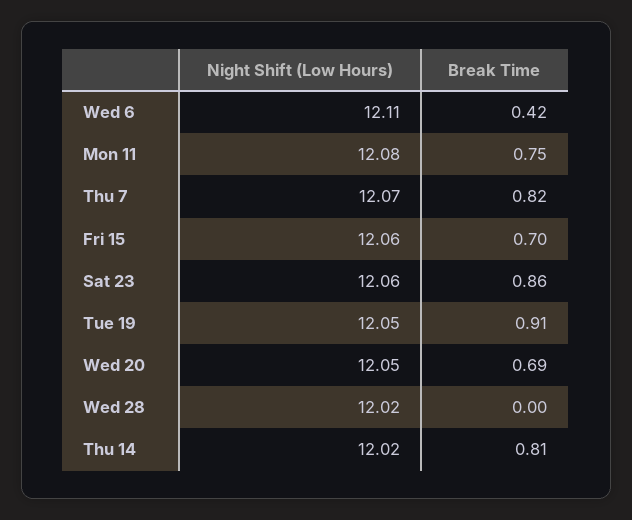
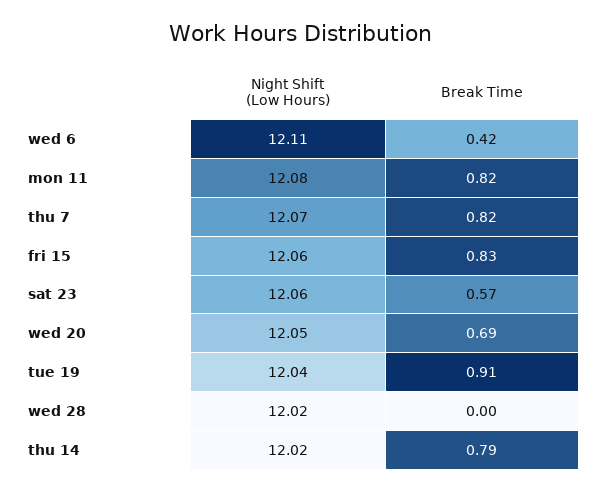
  {
    "Night Shift (Low Hours)": {
      "Wed 6": 12.11,
      "Mon 11": 12.08,
      "Thu 7": 12.07,
      "Fri 15": 12.06,
      "Sat 23": 12.06,
-     "Tue 19": 12.05,
+     "Tue 19": 12.04,
      "Wed 20": 12.05,
      "Wed 28": 12.02,
      "Thu 14": 12.02
    },
    "Break Time": {
      "Wed 6": 0.42,
-     "Mon 11": 0.75,
+     "Mon 11": 0.82,
      "Thu 7": 0.82,
-     "Fri 15": 0.7,
+     "Fri 15": 0.83,
-     "Sat 23": 0.86,
+     "Sat 23": 0.57,
      "Tue 19": 0.91,
      "Wed 20": 0.69,
      "Wed 28": 0,
-     "Thu 14": 0.81
+     "Thu 14": 0.79
    }
  }

